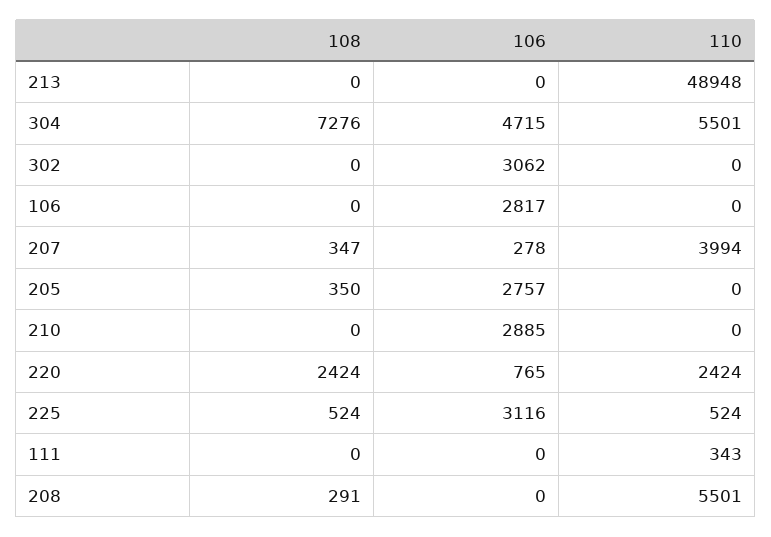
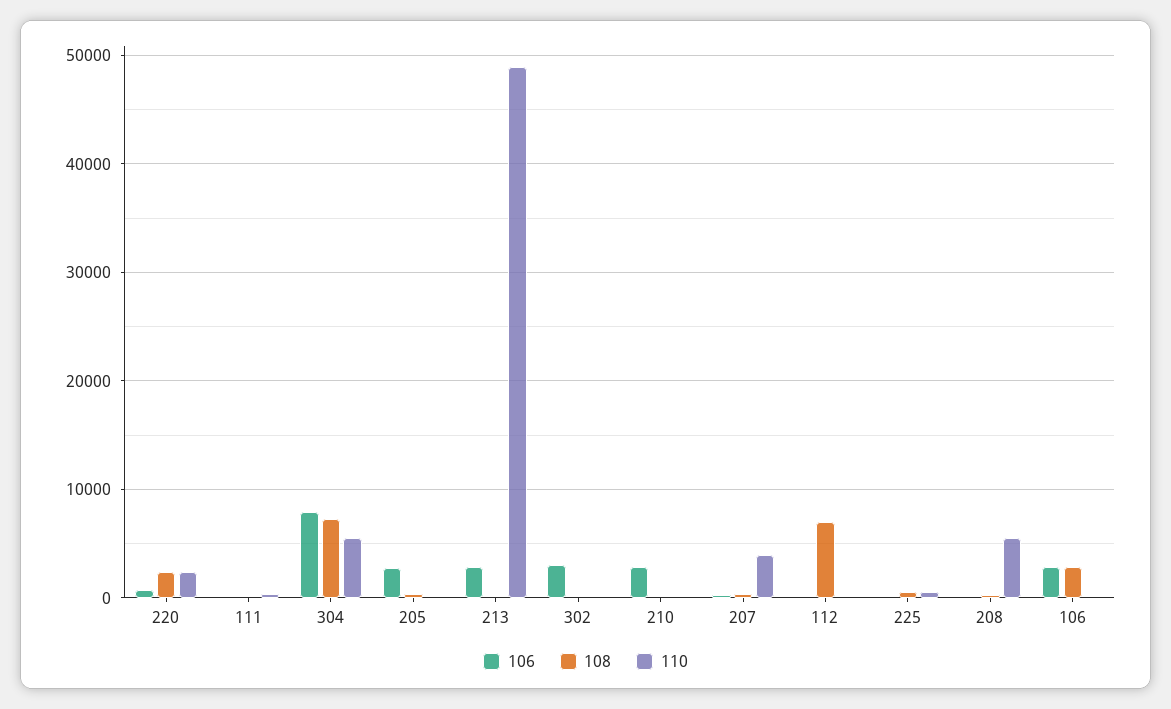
  {
    "108": {
      "213": 0,
      "304": 7276,
      "302": 0,
-     "106": 0,
+     "106": 3000,
      "207": 347,
      "205": 350,
      "210": 0,
      "220": 2424,
      "225": 524,
      "111": 0,
-     "208": 291
+     "208": 291,
+     "112": 7000
    },
    "106": {
-     "213": 0,
+     "213": 3000,
-     "304": 4715,
+     "304": 8000,
      "302": 3062,
      "106": 2817,
      "207": 278,
      "205": 2757,
      "210": 2885,
      "220": 765,
-     "225": 3116,
+     "225": 0,
      "111": 0,
-     "208": 0
+     "208": 0,
+     "112": 0
    },
    "110": {
      "213": 48948,
      "304": 5501,
      "302": 0,
      "106": 0,
      "207": 3994,
      "205": 0,
      "210": 0,
      "220": 2424,
      "225": 524,
      "111": 343,
-     "208": 5501
+     "208": 5501,
+     "112": 0
    }
  }

